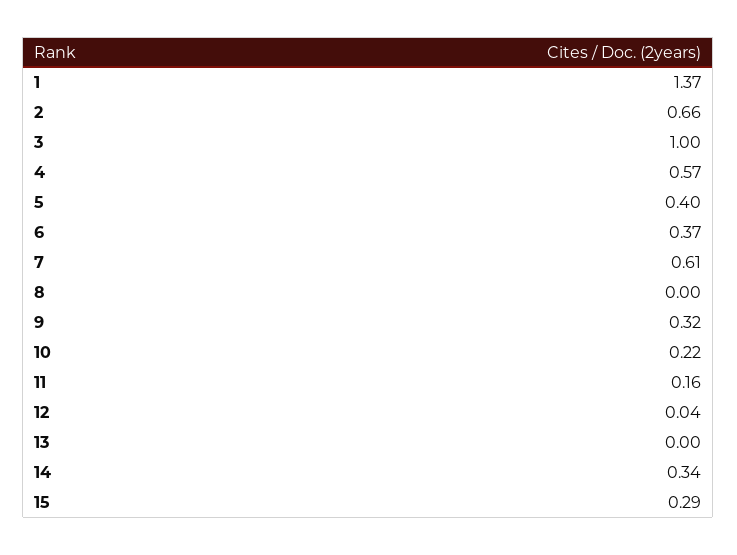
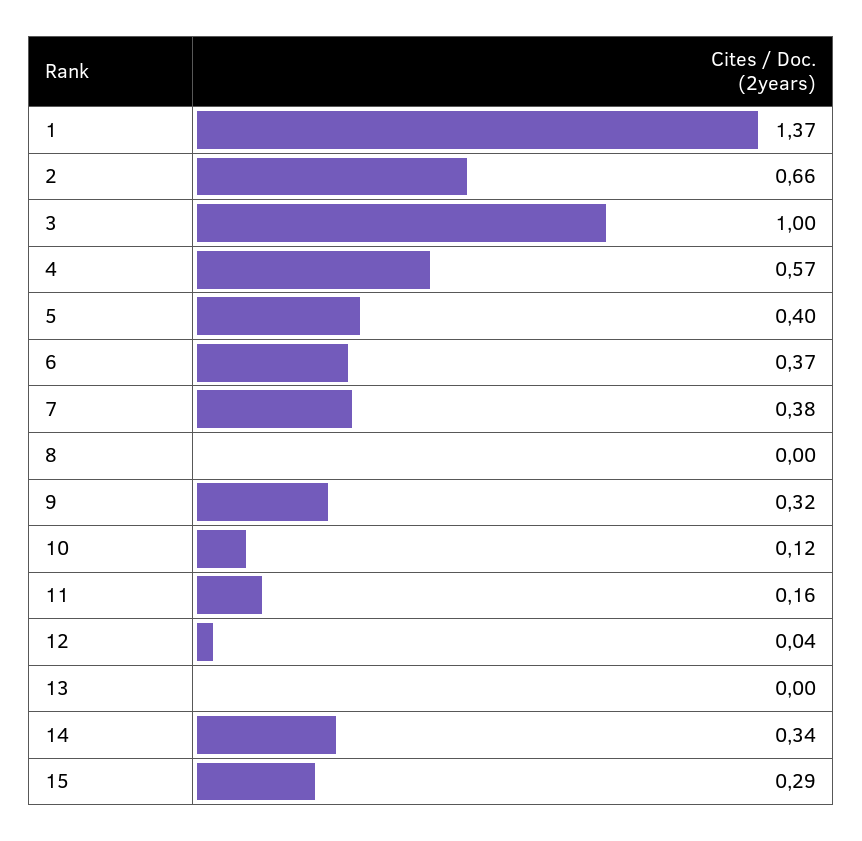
  {
    "1": 1.37,
    "2": 0.66,
    "3": 1,
    "4": 0.57,
    "5": 0.4,
    "6": 0.37,
-   "7": 0.61,
+   "7": 0.38,
    "8": 0,
    "9": 0.32,
-   "10": 0.22,
+   "10": 0.12,
    "11": 0.16,
    "12": 0.04,
    "13": 0,
    "14": 0.34,
    "15": 0.29
  }

